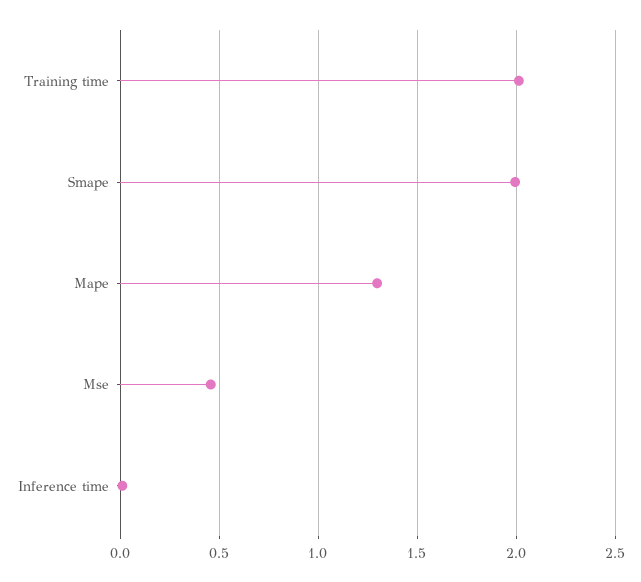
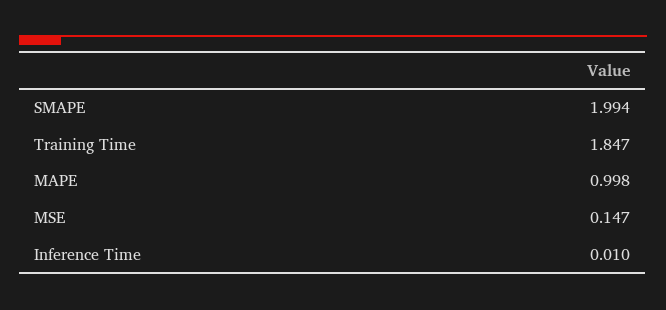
  {
-   "Training time": 2,
+   "Training time": 1.847,
    "Smape": 1.994,
-   "Mape": 1.3,
+   "Mape": 0.998,
-   "Mse": 0.45,
+   "Mse": 0.147,
    "Inference time": 0.01
  }

